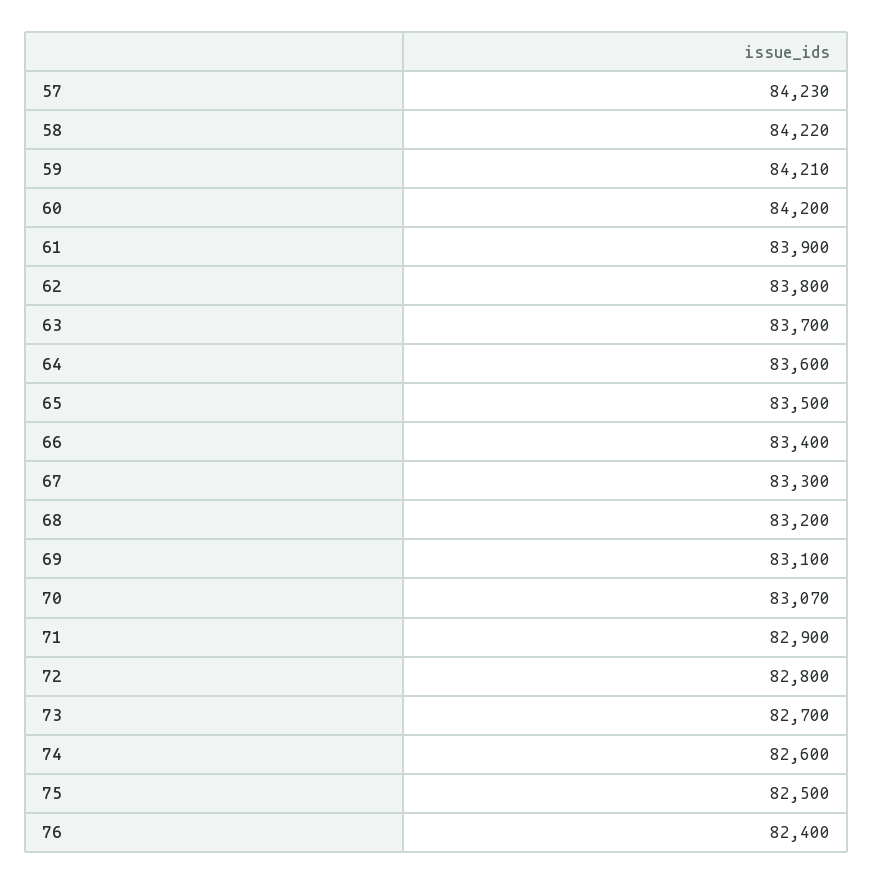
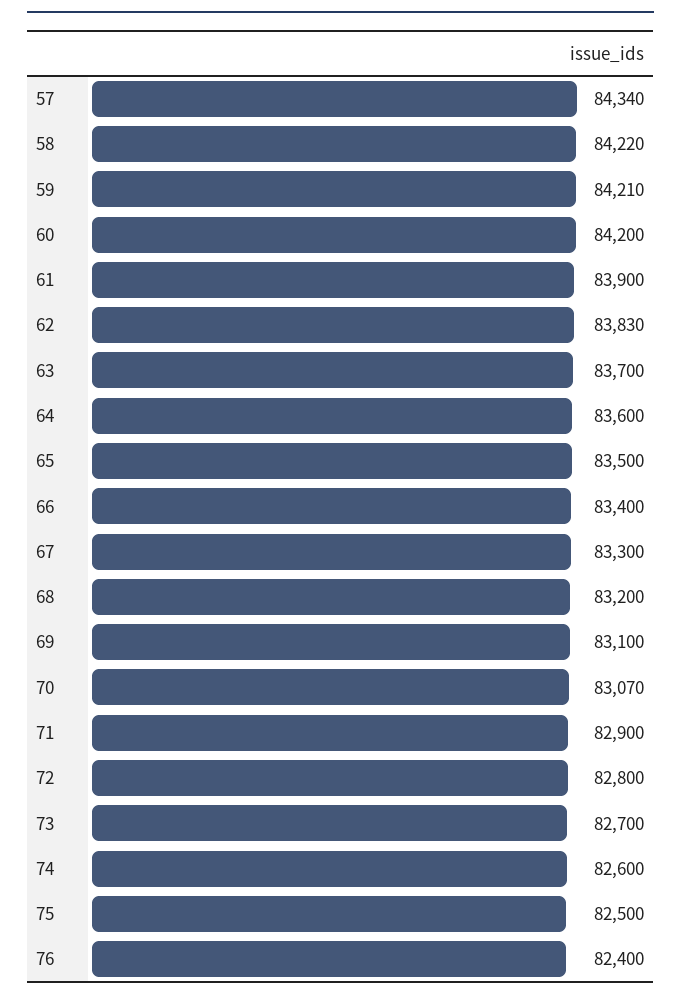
  {
-   "57": 84230,
+   "57": 84340,
    "58": 84220,
    "59": 84210,
    "60": 84200,
    "61": 83900,
-   "62": 83800,
+   "62": 83830,
    "63": 83700,
    "64": 83600,
    "65": 83500,
    "66": 83400,
    "67": 83300,
    "68": 83200,
    "69": 83100,
    "70": 83070,
    "71": 82900,
    "72": 82800,
    "73": 82700,
    "74": 82600,
    "75": 82500,
    "76": 82400
  }

